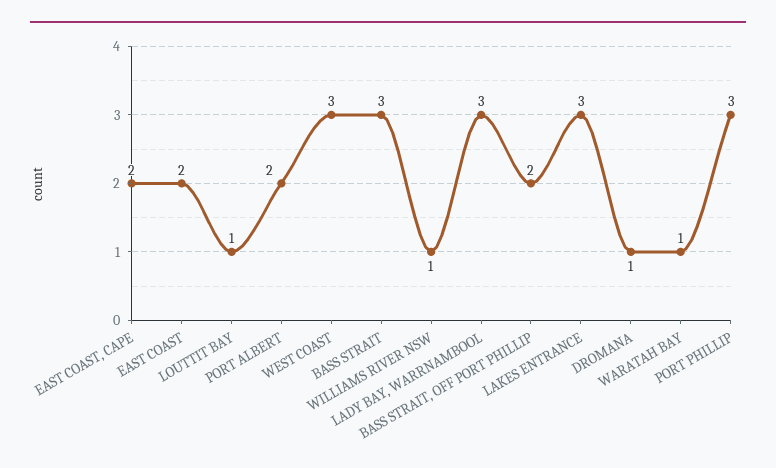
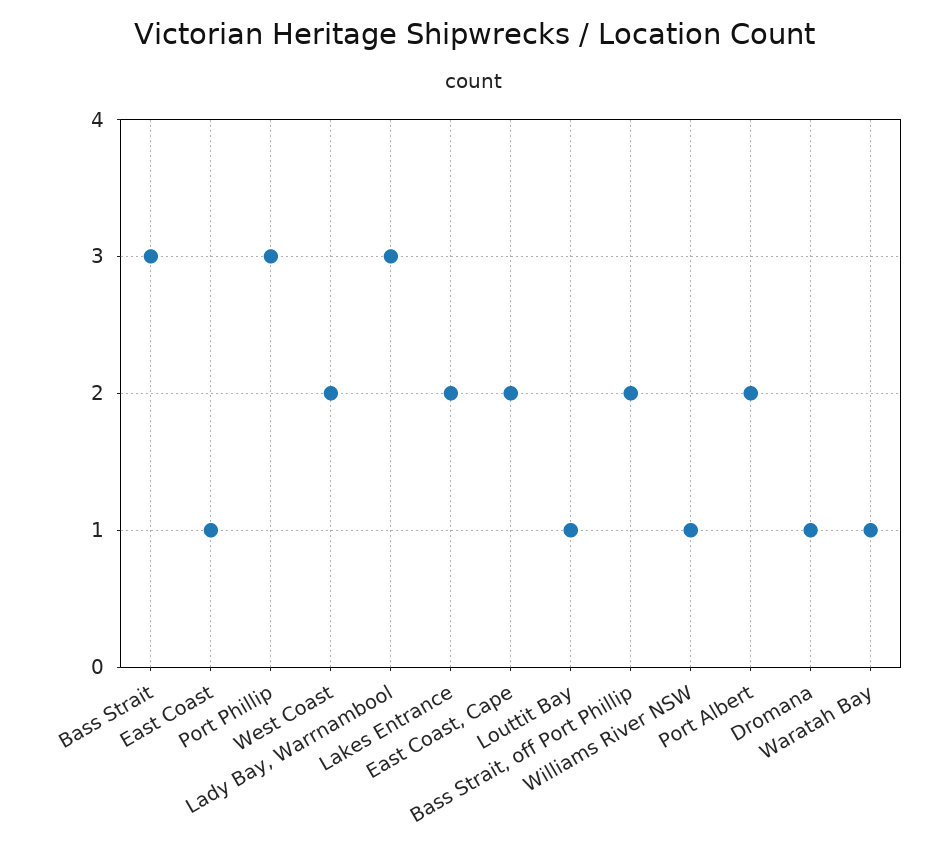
  {
    "EAST COAST, CAPE": 2,
-   "EAST COAST": 2,
+   "EAST COAST": 1,
    "LOUTTIT BAY": 1,
    "PORT ALBERT": 2,
-   "WEST COAST": 3,
+   "WEST COAST": 2,
    "BASS STRAIT": 3,
    "WILLIAMS RIVER NSW": 1,
    "LADY BAY, WARRNAMBOOL": 3,
    "BASS STRAIT, OFF PORT PHILLIP": 2,
-   "LAKES ENTRANCE": 3,
+   "LAKES ENTRANCE": 2,
    "DROMANA": 1,
    "WARATAH BAY": 1,
    "PORT PHILLIP": 3
  }

